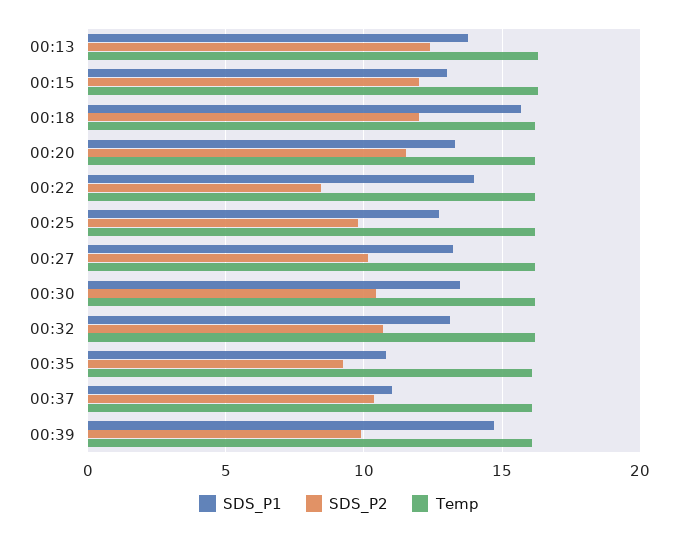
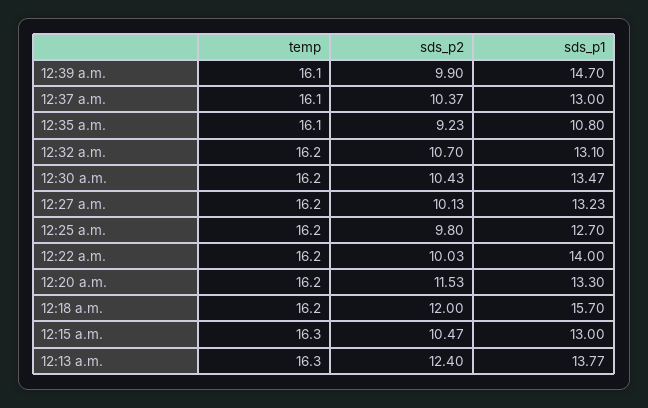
  {
    "SDS_P1": {
      "00:13": 13.77,
      "00:15": 13,
      "00:18": 15.7,
      "00:20": 13.3,
      "00:22": 14,
      "00:25": 12.7,
      "00:27": 13.23,
      "00:30": 13.47,
      "00:32": 13.1,
      "00:35": 10.8,
-     "00:37": 11,
+     "00:37": 13,
      "00:39": 14.7
    },
    "SDS_P2": {
      "00:13": 12.4,
-     "00:15": 12,
+     "00:15": 10.47,
      "00:18": 12,
      "00:20": 11.53,
-     "00:22": 8.5,
+     "00:22": 10.03,
      "00:25": 9.8,
      "00:27": 10.13,
      "00:30": 10.43,
      "00:32": 10.7,
      "00:35": 9.23,
      "00:37": 10.37,
      "00:39": 9.9
    },
    "Temp": {
      "00:13": 16.3,
      "00:15": 16.3,
      "00:18": 16.2,
      "00:20": 16.2,
      "00:22": 16.2,
      "00:25": 16.2,
      "00:27": 16.2,
      "00:30": 16.2,
      "00:32": 16.2,
      "00:35": 16.1,
      "00:37": 16.1,
      "00:39": 16.1
    }
  }

